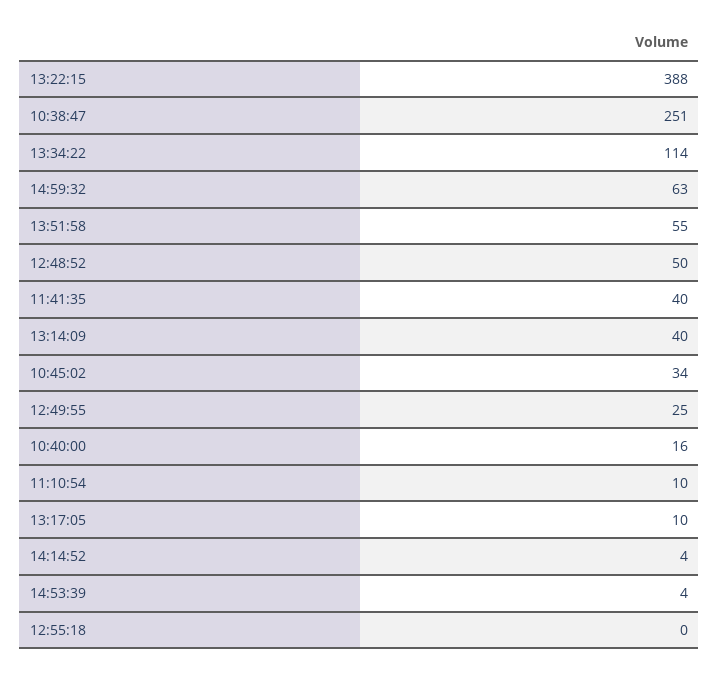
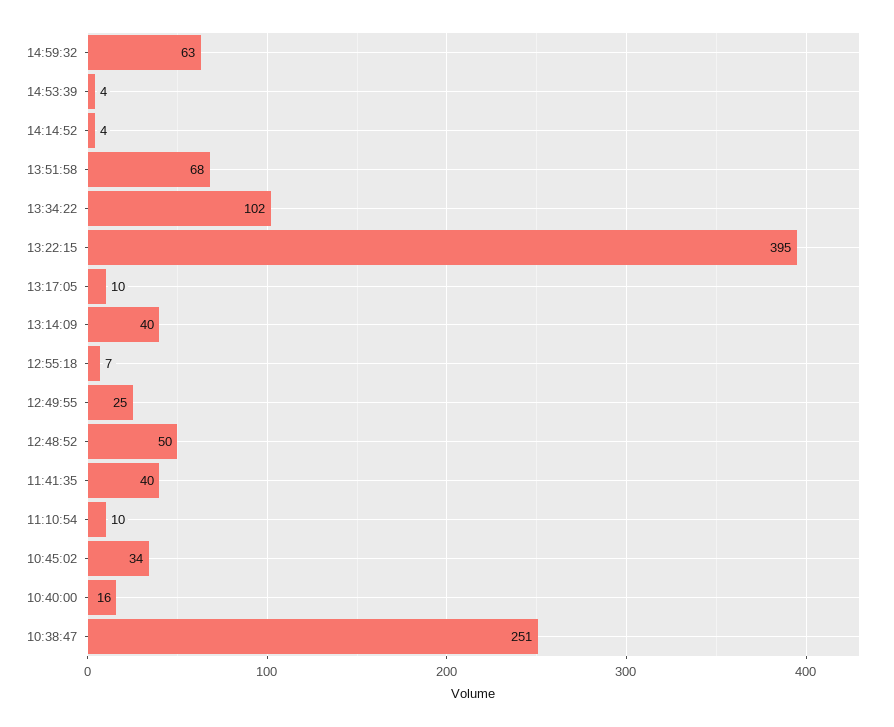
  {
-   "13:22:15": 388,
+   "13:22:15": 395,
    "10:38:47": 251,
-   "13:34:22": 114,
+   "13:34:22": 102,
    "14:59:32": 63,
-   "13:51:58": 55,
+   "13:51:58": 68,
    "12:48:52": 50,
    "11:41:35": 40,
    "13:14:09": 40,
    "10:45:02": 34,
    "12:49:55": 25,
    "10:40:00": 16,
    "11:10:54": 10,
    "13:17:05": 10,
    "14:14:52": 4,
    "14:53:39": 4,
-   "12:55:18": 0
+   "12:55:18": 7
  }

